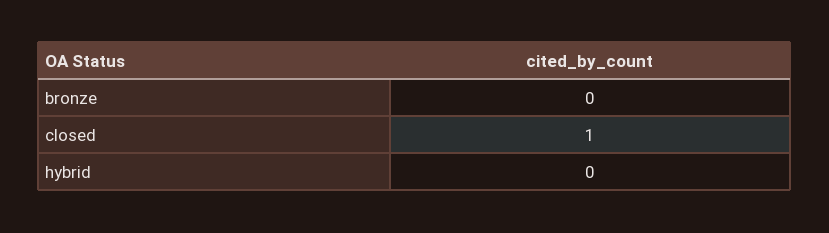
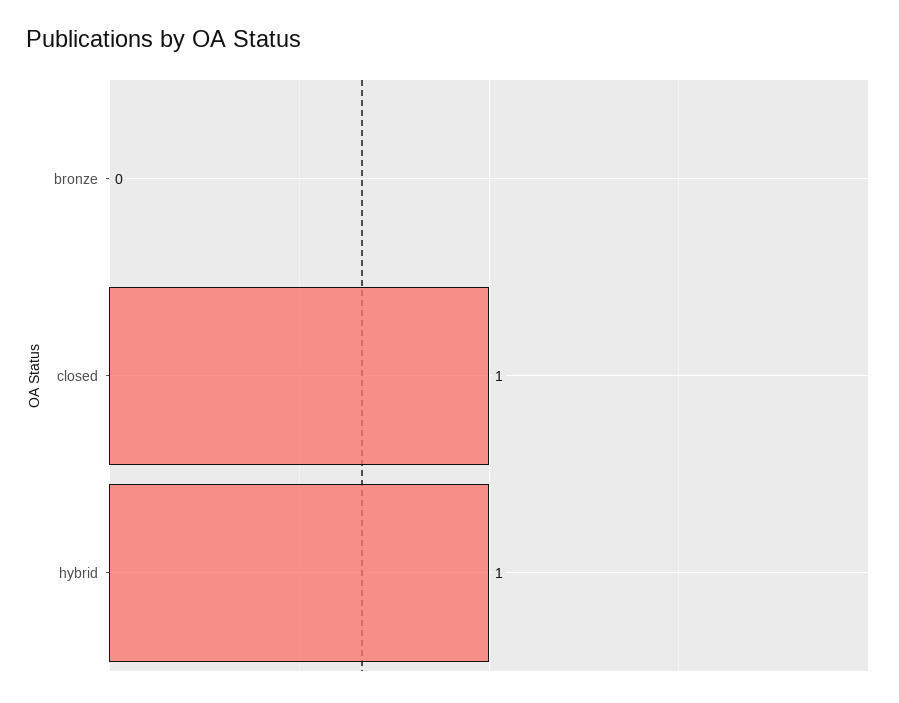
  {
    "bronze": 0,
    "closed": 1,
-   "hybrid": 0
+   "hybrid": 1
  }

